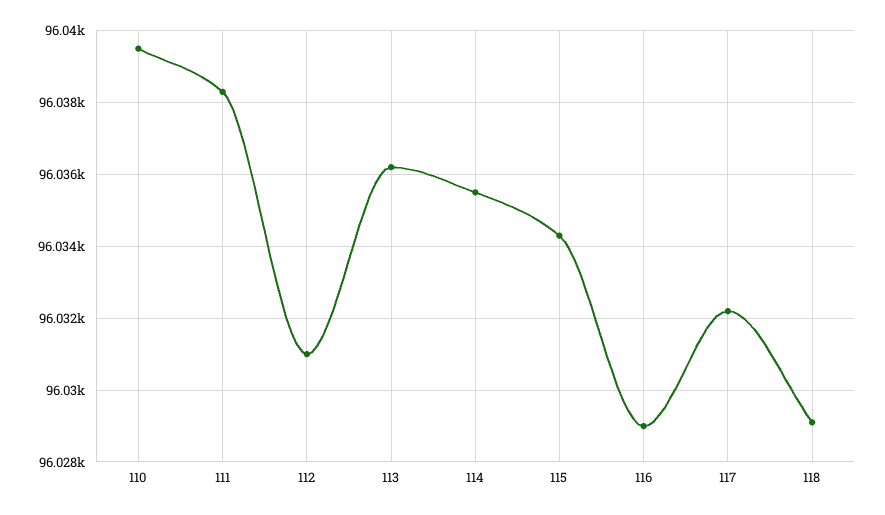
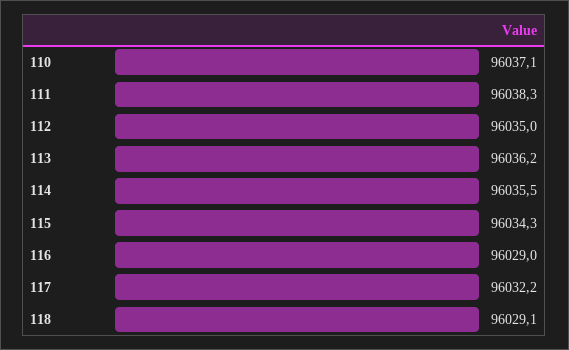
  {
-   "110": 96039.5,
+   "110": 96037.1,
    "111": 96038.3,
-   "112": 96031,
+   "112": 96035,
    "113": 96036.2,
    "114": 96035.5,
    "115": 96034.3,
    "116": 96029,
    "117": 96032.2,
    "118": 96029.1
  }

